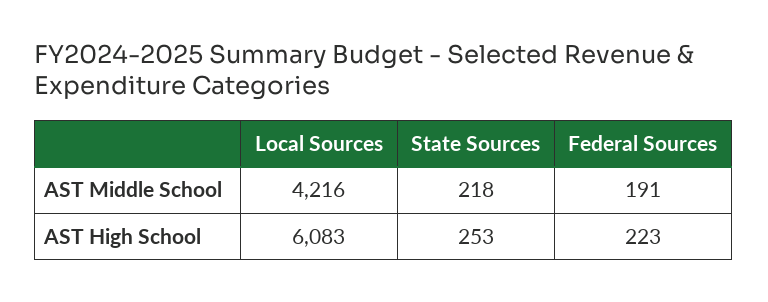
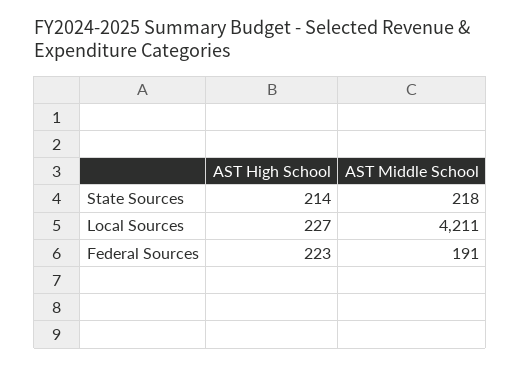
  {
    "Local Sources": {
-     "AST Middle School": 4216,
+     "AST Middle School": 4211,
-     "AST High School": 6083
+     "AST High School": 227
    },
    "State Sources": {
      "AST Middle School": 218,
-     "AST High School": 253
+     "AST High School": 214
    },
    "Federal Sources": {
      "AST Middle School": 191,
      "AST High School": 223
    }
  }

